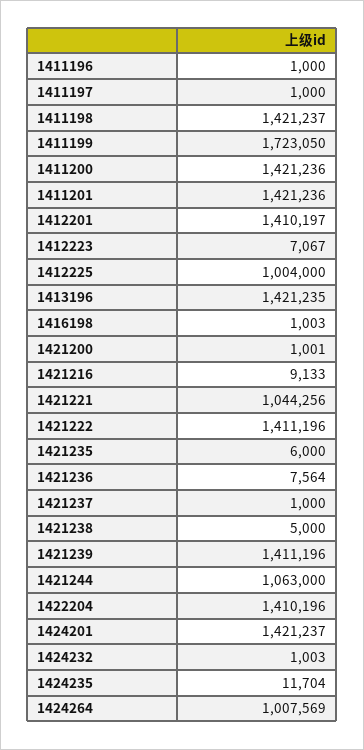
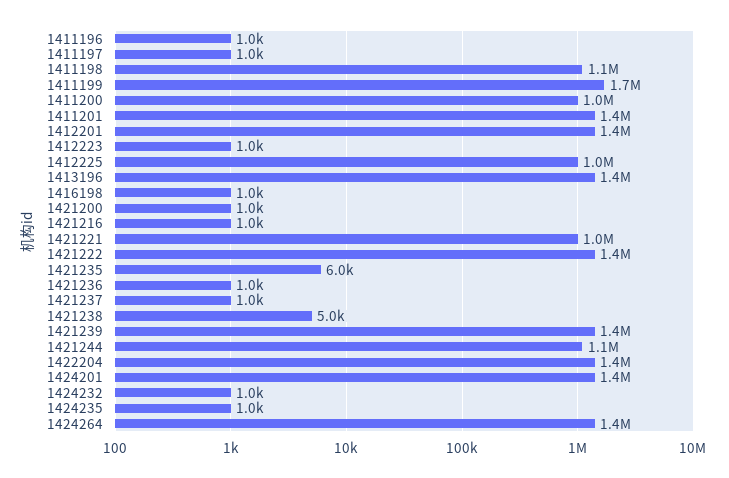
  {
    "1411196": 1000,
    "1411197": 1000,
-   "1411198": 1421237,
+   "1411198": 1100000,
    "1411199": 1723050,
-   "1411200": 1421236,
+   "1411200": 1000000,
    "1411201": 1421236,
    "1412201": 1410197,
-   "1412223": 7067,
+   "1412223": 1000,
    "1412225": 1004000,
    "1413196": 1421235,
    "1416198": 1003,
    "1421200": 1001,
-   "1421216": 9133,
+   "1421216": 1000,
    "1421221": 1044256,
    "1421222": 1411196,
    "1421235": 6000,
-   "1421236": 7564,
+   "1421236": 1000,
    "1421237": 1000,
    "1421238": 5000,
    "1421239": 1411196,
    "1421244": 1063000,
    "1422204": 1410196,
    "1424201": 1421237,
    "1424232": 1003,
-   "1424235": 11704,
+   "1424235": 1000,
-   "1424264": 1007569
+   "1424264": 1400000
  }

